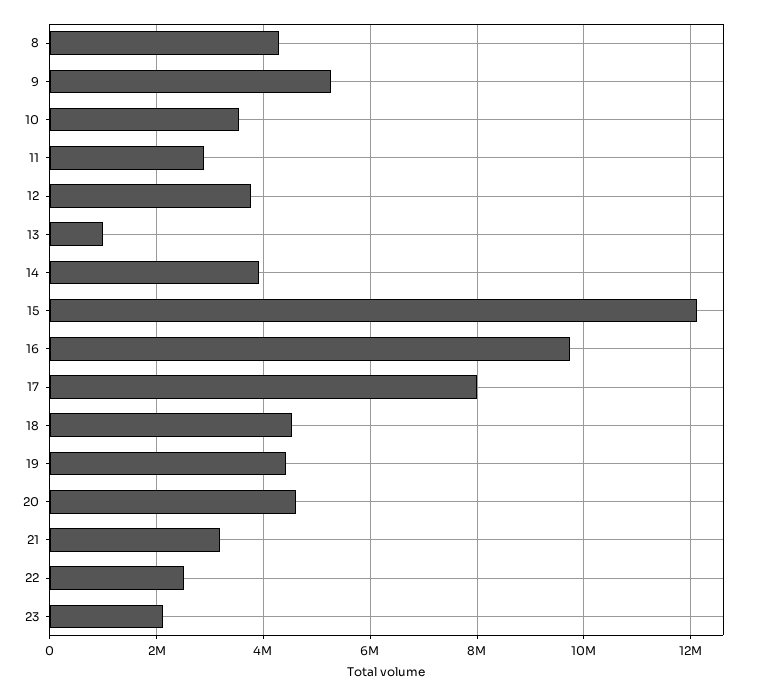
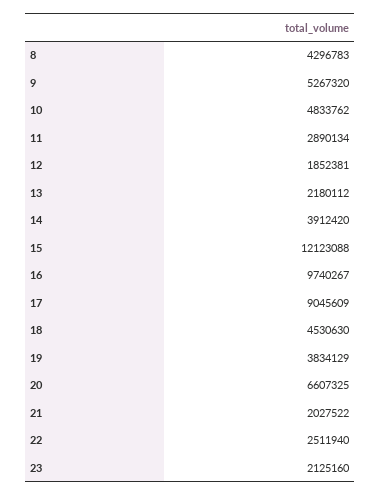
  {
    "8": 4296783,
    "9": 5267320,
-   "10": 3600000,
+   "10": 4833762,
    "11": 2890134,
-   "12": 3800000,
+   "12": 1852381,
-   "13": 1000000,
+   "13": 2180112,
    "14": 3912420,
    "15": 12123088,
    "16": 9740267,
-   "17": 8000000,
+   "17": 9045609,
    "18": 4530630,
-   "19": 4400000,
+   "19": 3834129,
-   "20": 4600000,
+   "20": 6607325,
-   "21": 3200000,
+   "21": 2027522,
    "22": 2511940,
    "23": 2125160
  }

